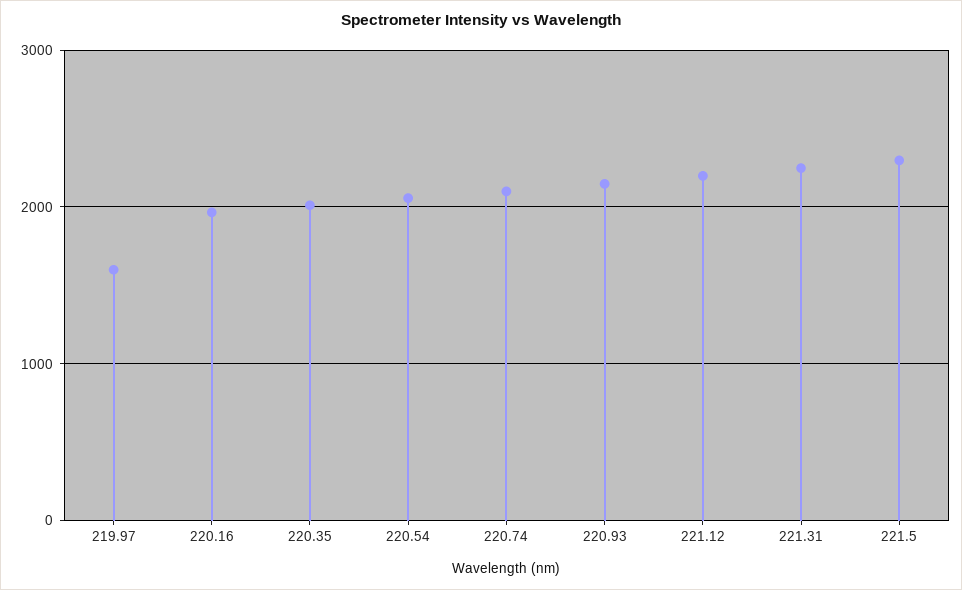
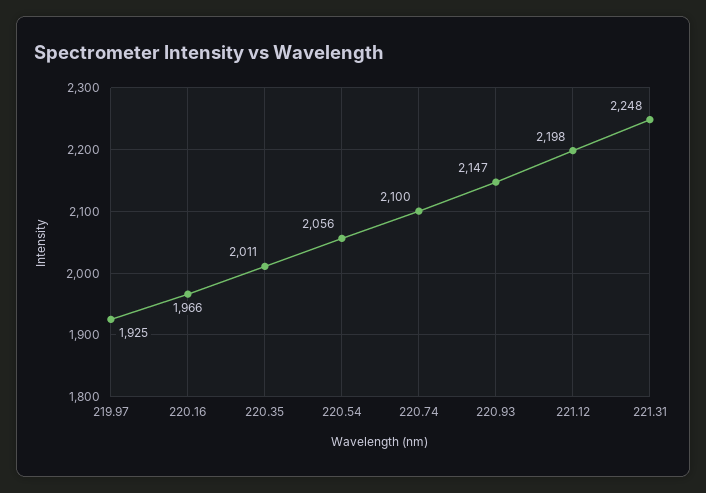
  {
-   "219.97": 1600,
+   "219.97": 1925,
    "220.16": 1966,
    "220.35": 2011,
    "220.54": 2056,
    "220.74": 2100,
    "220.93": 2147,
    "221.12": 2198,
-   "221.31": 2248,
+   "221.31": 2248
-   "221.5": 2300
  }

